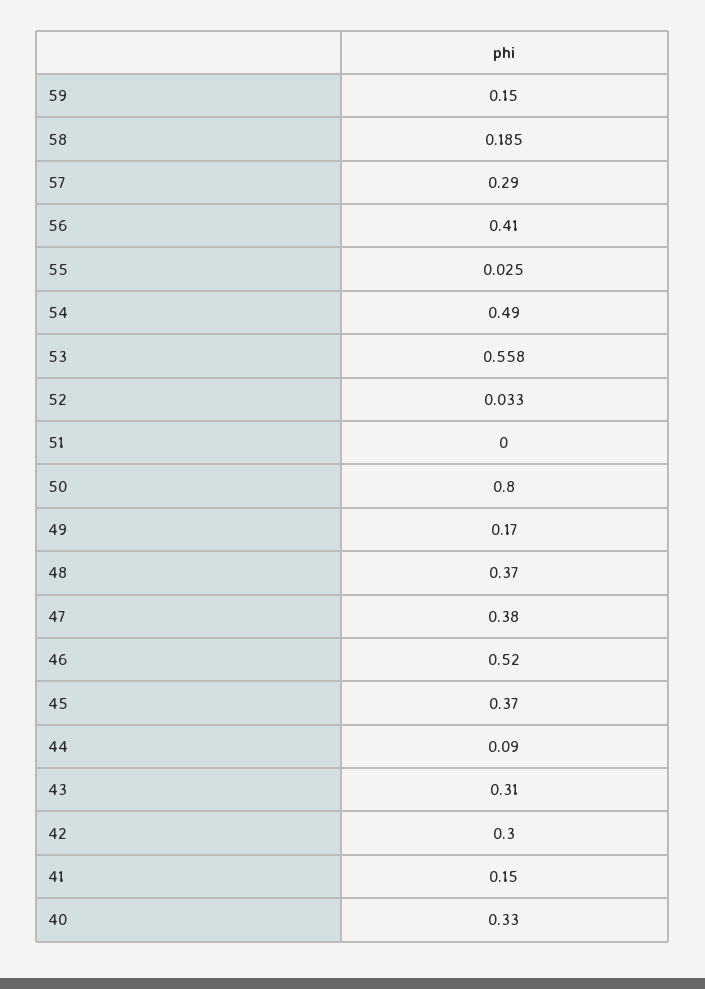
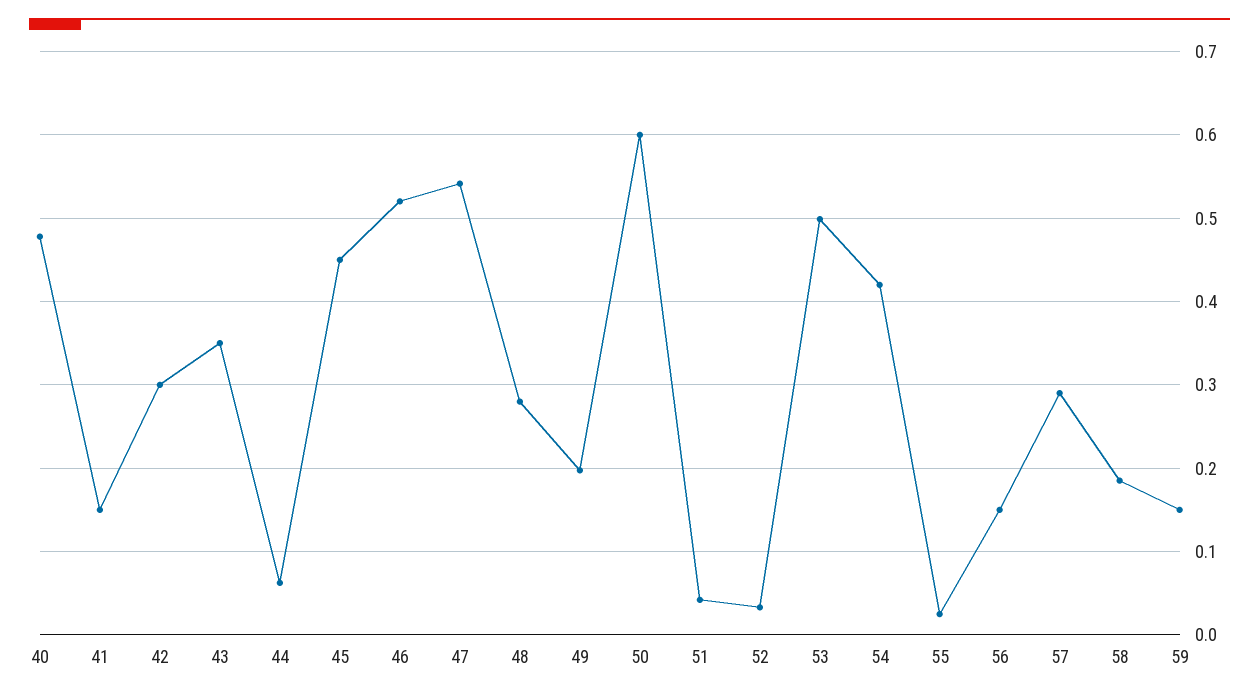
  {
    "59": 0.15,
    "58": 0.185,
    "57": 0.29,
-   "56": 0.41,
+   "56": 0.15,
    "55": 0.025,
-   "54": 0.49,
+   "54": 0.42,
-   "53": 0.558,
+   "53": 0.5,
    "52": 0.033,
-   "51": 0,
+   "51": 0.04,
-   "50": 0.8,
+   "50": 0.6,
-   "49": 0.17,
+   "49": 0.2,
-   "48": 0.37,
+   "48": 0.28,
-   "47": 0.38,
+   "47": 0.54,
    "46": 0.52,
-   "45": 0.37,
+   "45": 0.45,
-   "44": 0.09,
+   "44": 0.06,
-   "43": 0.31,
+   "43": 0.35,
    "42": 0.3,
    "41": 0.15,
-   "40": 0.33
+   "40": 0.48
  }

